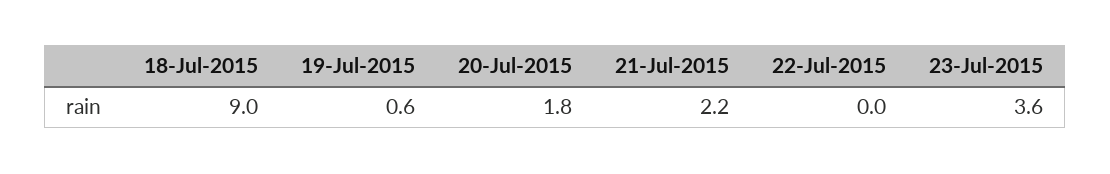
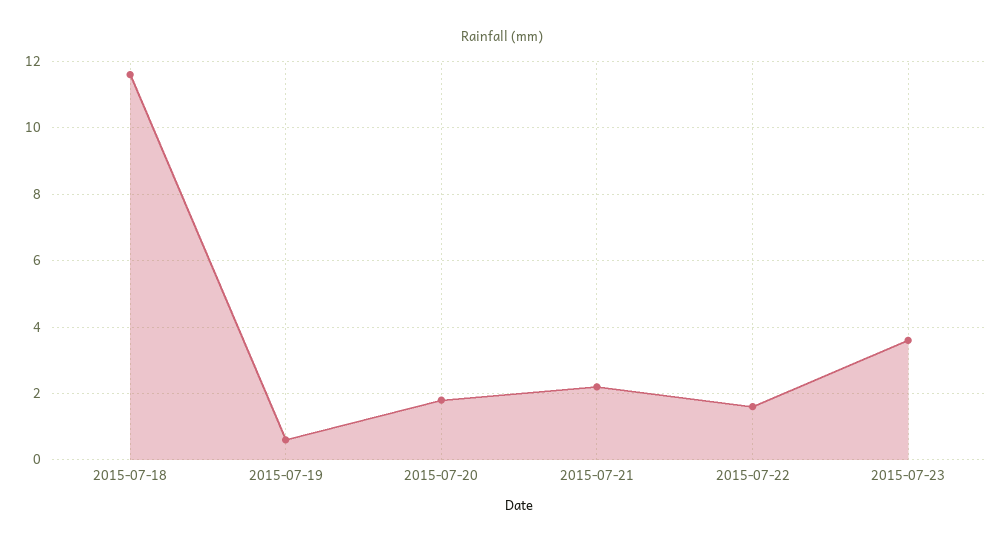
  {
-   "18-Jul-2015": 9,
+   "18-Jul-2015": 11.5,
    "19-Jul-2015": 0.6,
    "20-Jul-2015": 1.8,
    "21-Jul-2015": 2.2,
-   "22-Jul-2015": 0,
+   "22-Jul-2015": 1.5,
    "23-Jul-2015": 3.6
  }

